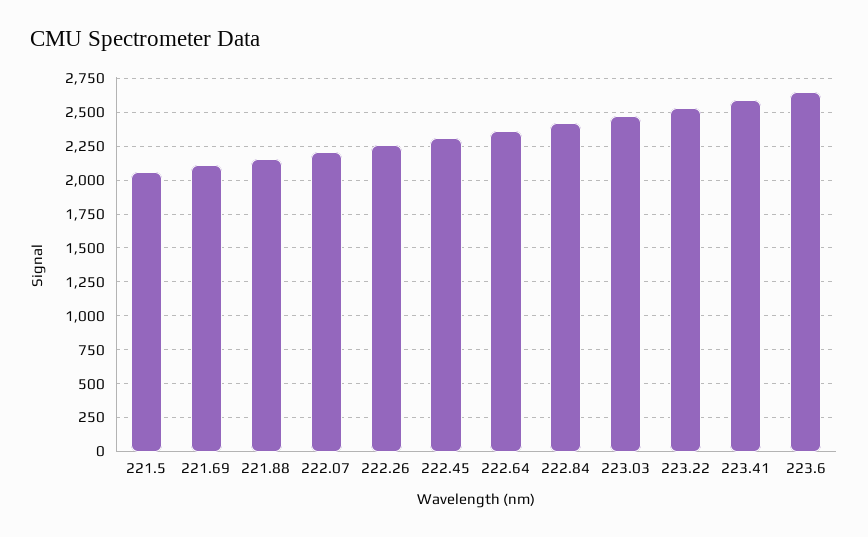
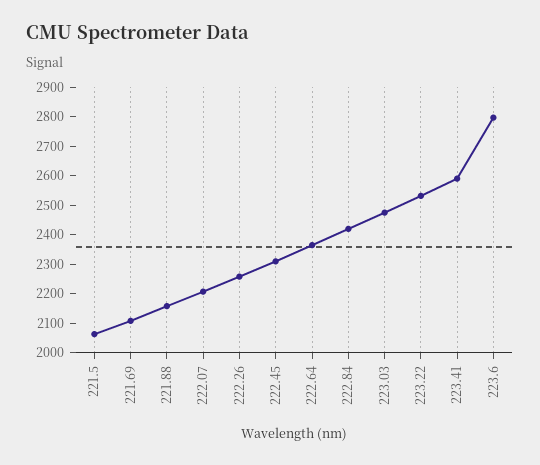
  {
    "221.5": 2050,
    "221.69": 2100,
    "221.88": 2150,
    "222.07": 2200,
    "222.26": 2250,
    "222.45": 2300,
    "222.64": 2350,
    "222.84": 2400,
    "223.03": 2500,
    "223.22": 2550,
    "223.41": 2600,
-   "223.6": 2650
+   "223.6": 2800
  }

